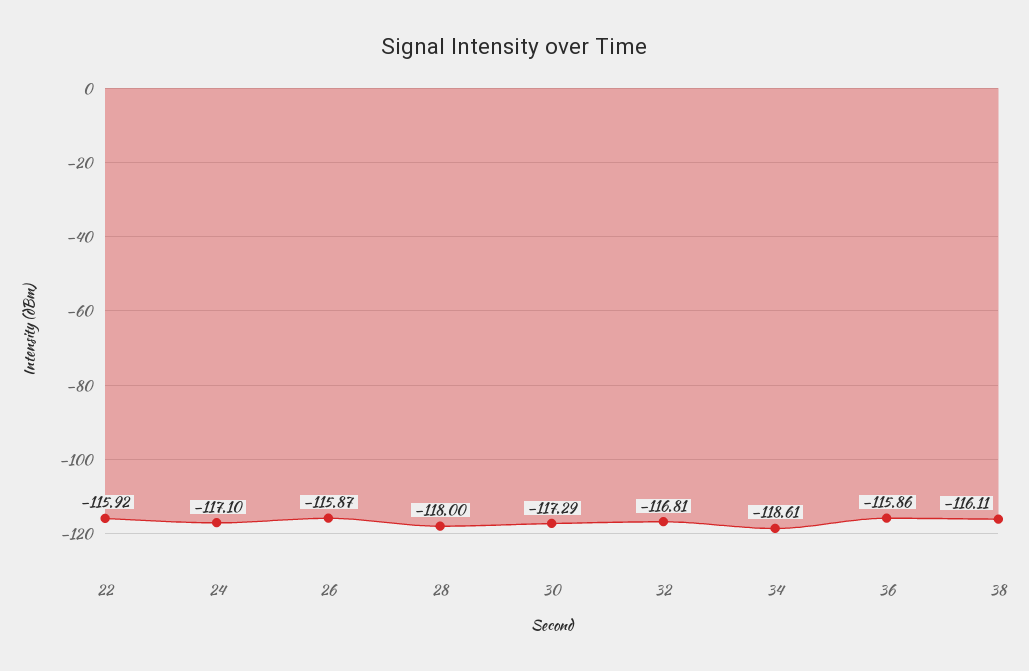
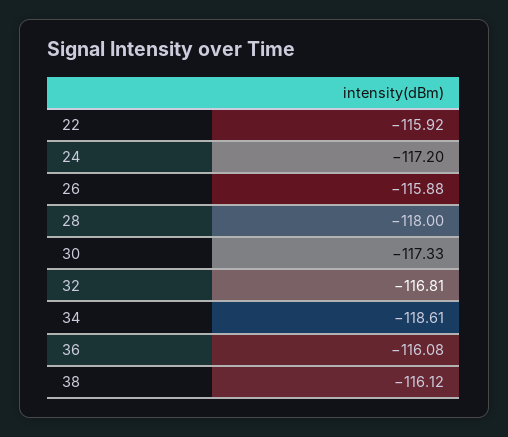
  {
    "22": -115.92,
-   "24": -117.1,
+   "24": -117.2,
-   "26": -115.87,
+   "26": -115.88,
    "28": -118,
-   "30": -117.29,
+   "30": -117.33,
    "32": -116.81,
    "34": -118.61,
-   "36": -115.86,
+   "36": -116.08,
-   "38": -116.11
+   "38": -116.12
  }

